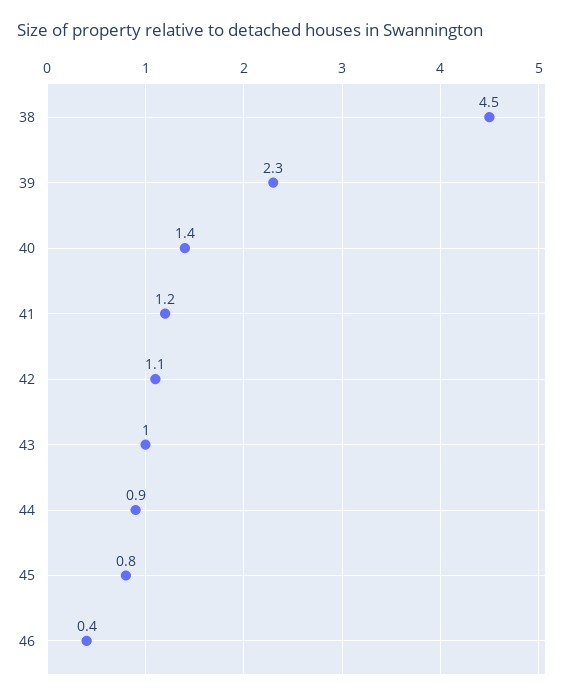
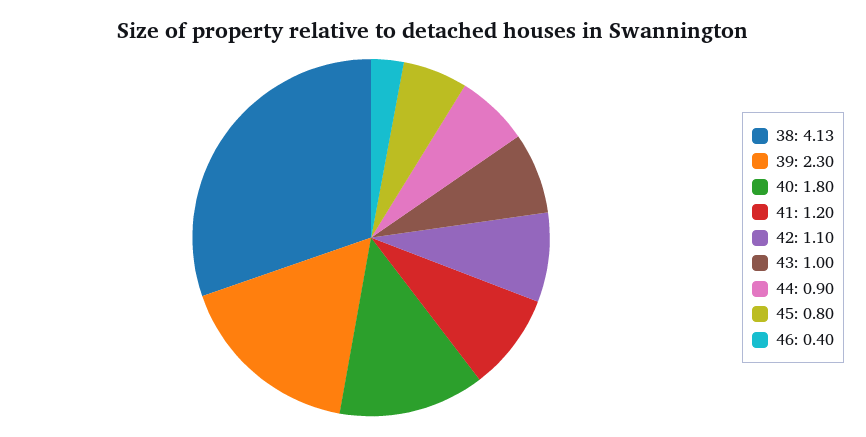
  {
-   "38": 4.5,
+   "38": 4.13,
    "39": 2.3,
-   "40": 1.4,
+   "40": 1.8,
    "41": 1.2,
    "42": 1.1,
    "43": 1,
    "44": 0.9,
    "45": 0.8,
    "46": 0.4
  }

